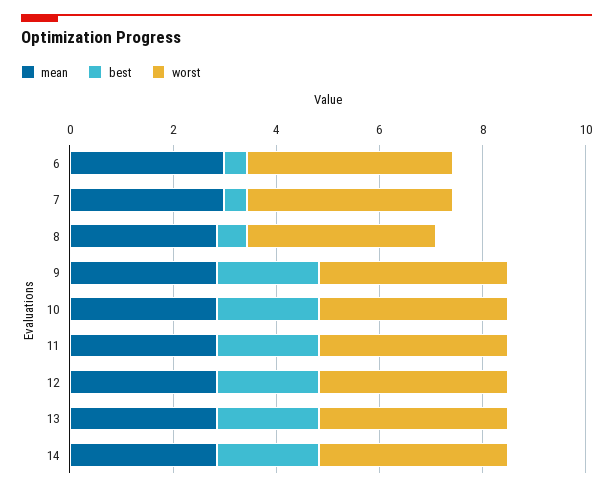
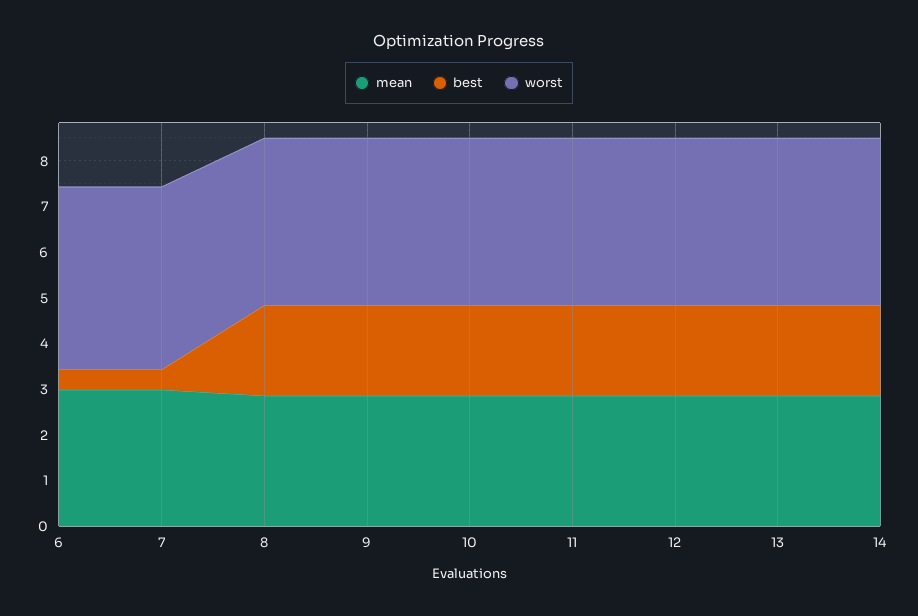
  {
    "mean": {
      "6": 3,
      "7": 3,
      "8": 2.8,
      "9": 2.8,
      "10": 2.8,
      "11": 2.8,
      "12": 2.8,
      "13": 2.8,
      "14": 2.8
    },
    "best": {
      "6": 0.4,
      "7": 0.4,
-     "8": 0.5,
+     "8": 2,
      "9": 2,
      "10": 2,
      "11": 2,
      "12": 2,
      "13": 2,
      "14": 2
    },
    "worst": {
      "6": 4,
      "7": 4,
      "8": 3.6,
      "9": 3.6,
      "10": 3.6,
      "11": 3.6,
      "12": 3.6,
      "13": 3.6,
      "14": 3.6
    }
  }

